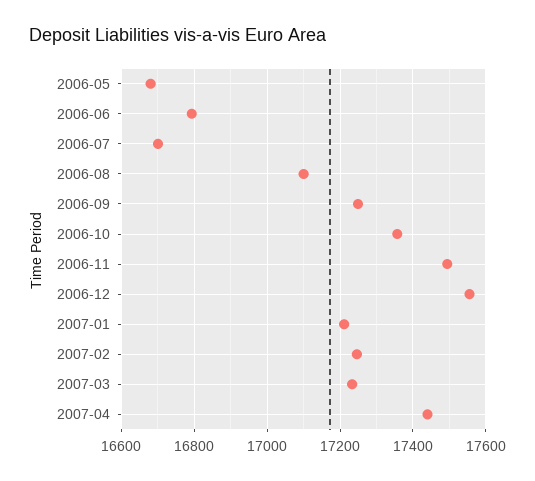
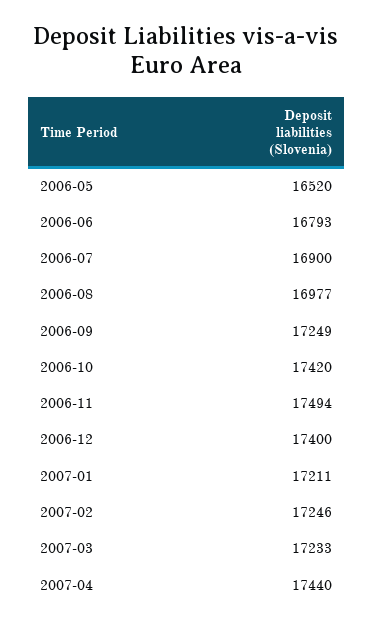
  {
-   "2006-05": 16680,
+   "2006-05": 16520,
    "2006-06": 16793,
-   "2006-07": 16700,
+   "2006-07": 16900,
-   "2006-08": 17100,
+   "2006-08": 16977,
    "2006-09": 17249,
-   "2006-10": 17360,
+   "2006-10": 17420,
    "2006-11": 17494,
-   "2006-12": 17560,
+   "2006-12": 17400,
    "2007-01": 17211,
    "2007-02": 17246,
    "2007-03": 17233,
    "2007-04": 17440
  }

